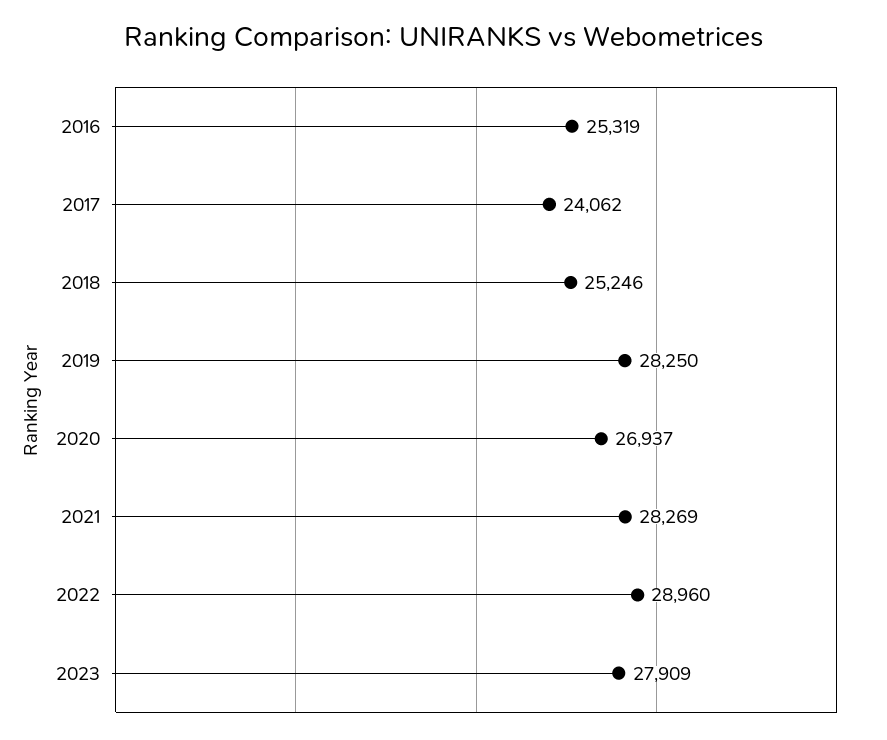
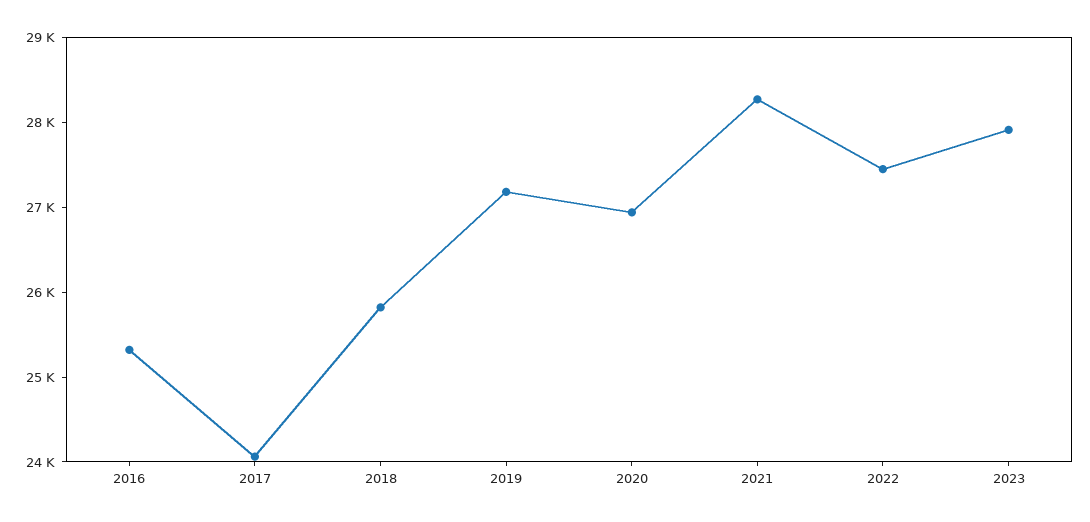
  {
    "2016": 25319,
    "2017": 24062,
-   "2018": 25246,
+   "2018": 25800,
-   "2019": 28250,
+   "2019": 27200,
    "2020": 26937,
    "2021": 28269,
-   "2022": 28960,
+   "2022": 27400,
    "2023": 27909
  }

